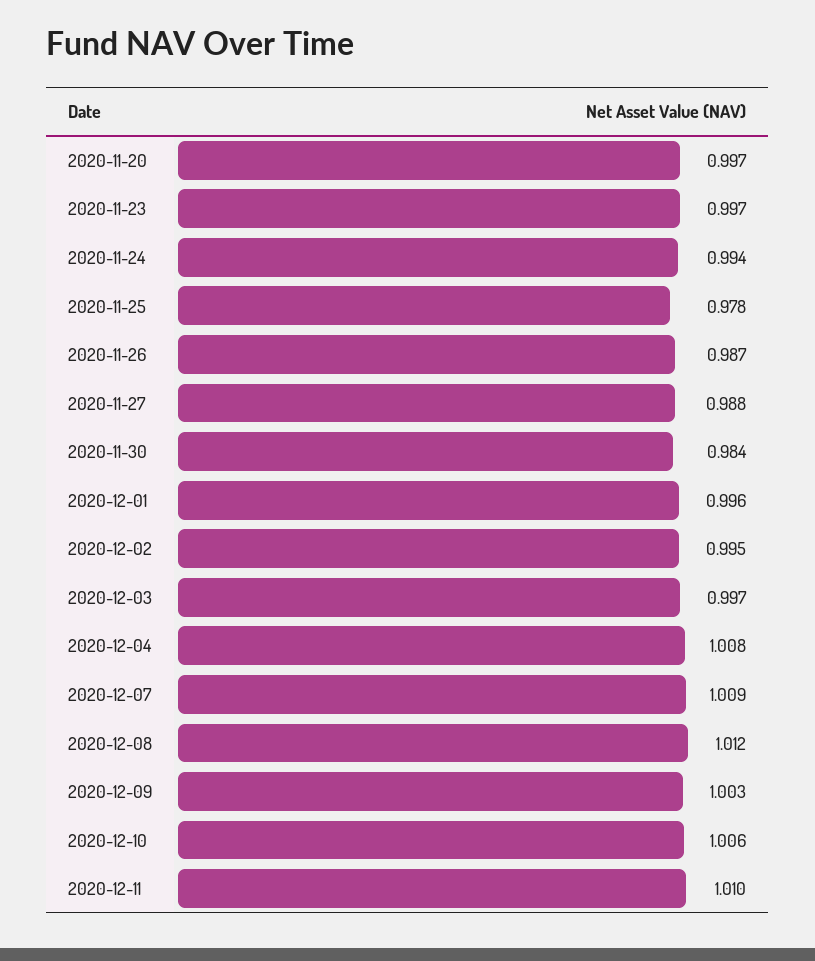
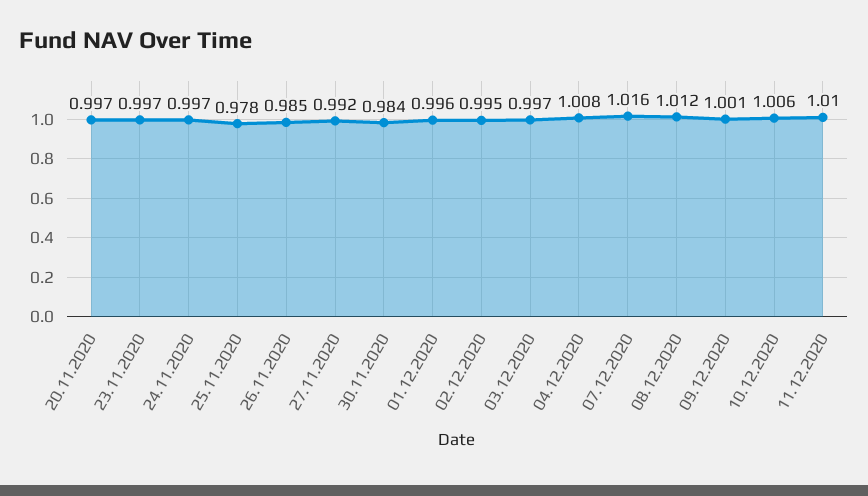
  {
    "2020-11-20": 0.997,
    "2020-11-23": 0.997,
-   "2020-11-24": 0.994,
+   "2020-11-24": 0.997,
    "2020-11-25": 0.978,
-   "2020-11-26": 0.987,
+   "2020-11-26": 0.985,
-   "2020-11-27": 0.988,
+   "2020-11-27": 0.992,
    "2020-11-30": 0.984,
    "2020-12-01": 0.996,
    "2020-12-02": 0.995,
    "2020-12-03": 0.997,
    "2020-12-04": 1.008,
-   "2020-12-07": 1.009,
+   "2020-12-07": 1.016,
    "2020-12-08": 1.012,
-   "2020-12-09": 1.003,
+   "2020-12-09": 1.001,
    "2020-12-10": 1.006,
    "2020-12-11": 1.01
  }

